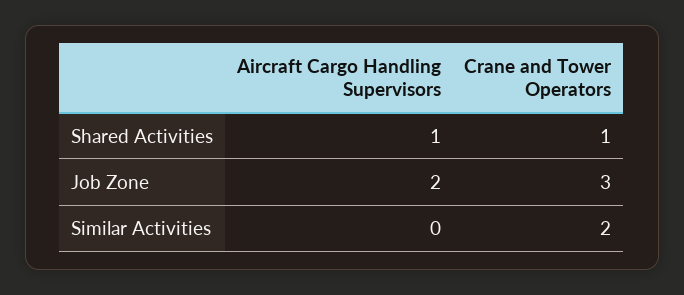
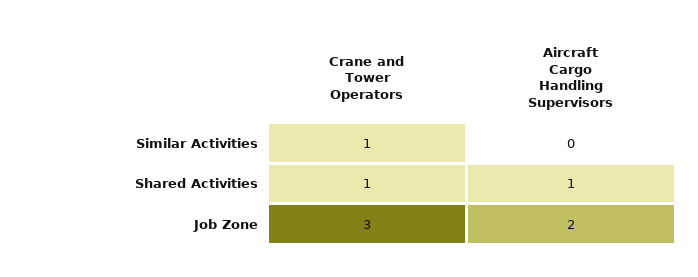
  {
    "Aircraft Cargo Handling Supervisors": {
      "Shared Activities": 1,
      "Job Zone": 2,
      "Similar Activities": 0
    },
    "Crane and Tower Operators": {
      "Shared Activities": 1,
      "Job Zone": 3,
-     "Similar Activities": 2
+     "Similar Activities": 1
    }
  }

